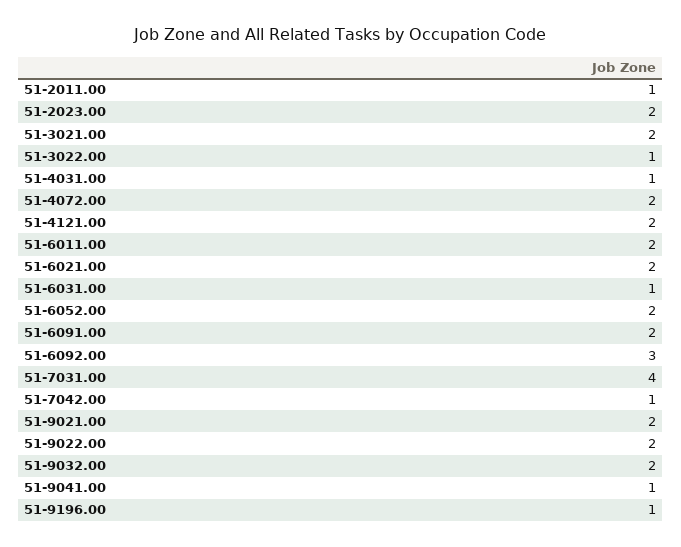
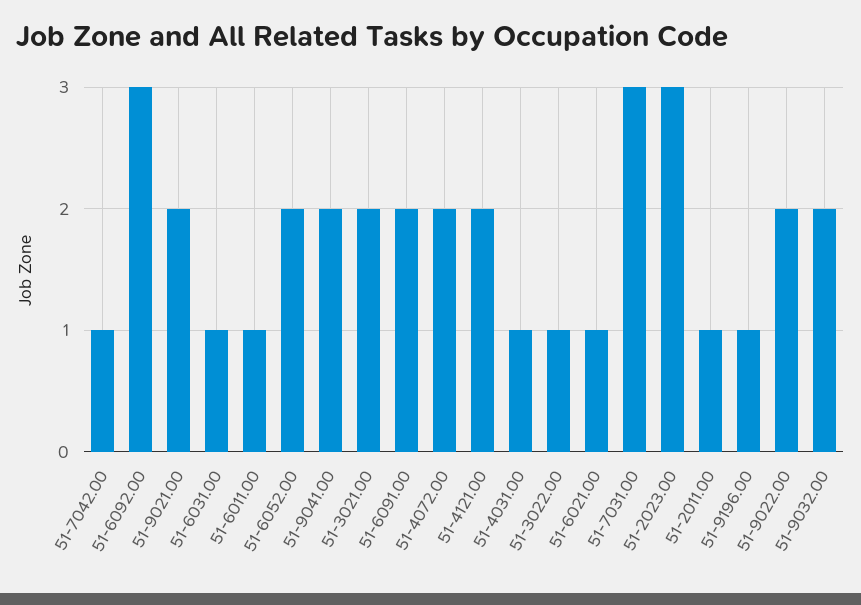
  {
    "51-2011.00": 1,
-   "51-2023.00": 2,
+   "51-2023.00": 3,
    "51-3021.00": 2,
    "51-3022.00": 1,
    "51-4031.00": 1,
    "51-4072.00": 2,
    "51-4121.00": 2,
-   "51-6011.00": 2,
+   "51-6011.00": 1,
-   "51-6021.00": 2,
+   "51-6021.00": 1,
    "51-6031.00": 1,
    "51-6052.00": 2,
    "51-6091.00": 2,
    "51-6092.00": 3,
-   "51-7031.00": 4,
+   "51-7031.00": 3,
    "51-7042.00": 1,
    "51-9021.00": 2,
    "51-9022.00": 2,
    "51-9032.00": 2,
-   "51-9041.00": 1,
+   "51-9041.00": 2,
    "51-9196.00": 1
  }

